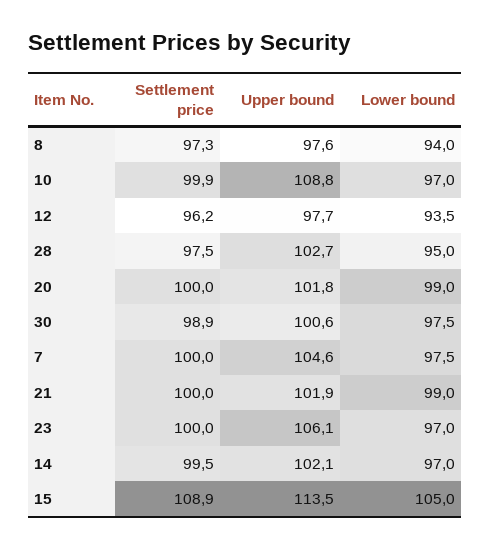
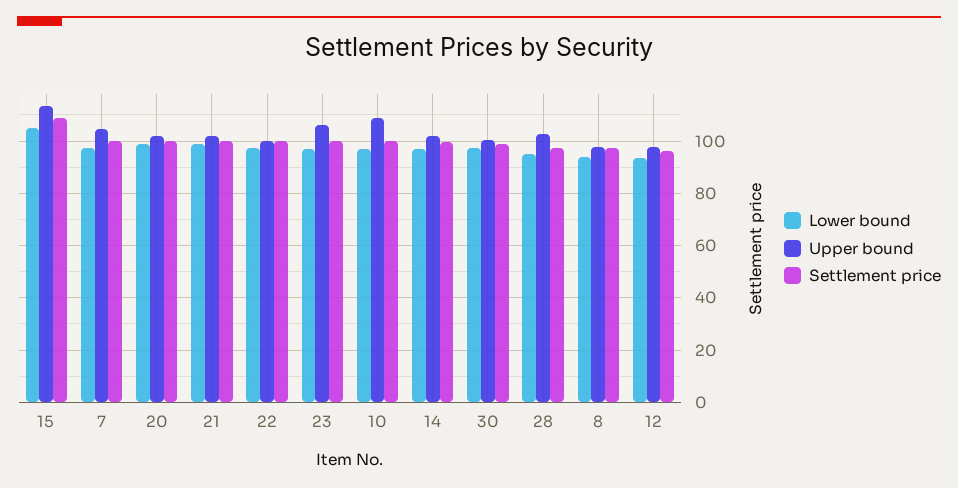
  {
    "Settlement price": {
      "8": 97.3,
      "10": 99.9,
      "12": 96.2,
      "28": 97.5,
      "20": 100,
      "30": 98.9,
      "7": 100,
      "21": 100,
      "23": 100,
      "14": 99.5,
-     "15": 108.9
+     "15": 108.9,
+     "22": 100
    },
    "Upper bound": {
      "8": 97.6,
      "10": 108.8,
      "12": 97.7,
      "28": 102.7,
      "20": 101.8,
      "30": 100.6,
      "7": 104.6,
      "21": 101.9,
      "23": 106.1,
      "14": 102.1,
-     "15": 113.5
+     "15": 113.5,
+     "22": 100
    },
    "Lower bound": {
      "8": 94,
      "10": 97,
      "12": 93.5,
      "28": 95,
      "20": 99,
      "30": 97.5,
      "7": 97.5,
      "21": 99,
      "23": 97,
      "14": 97,
-     "15": 105
+     "15": 105,
+     "22": 97.5
    }
  }

